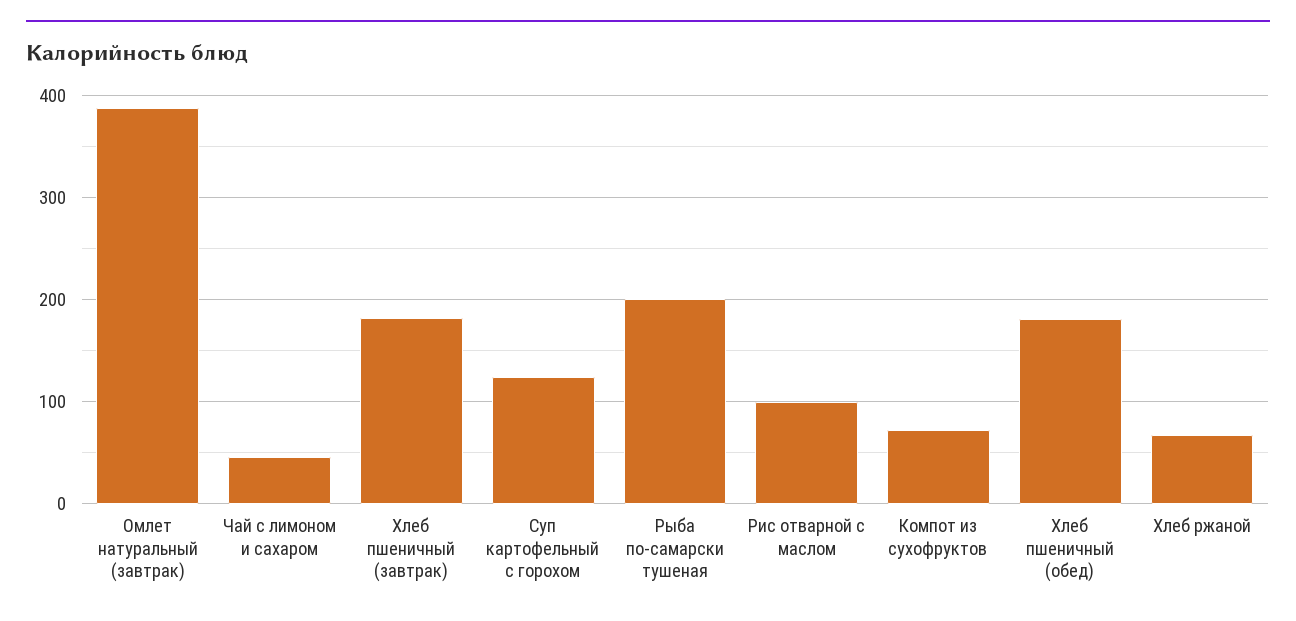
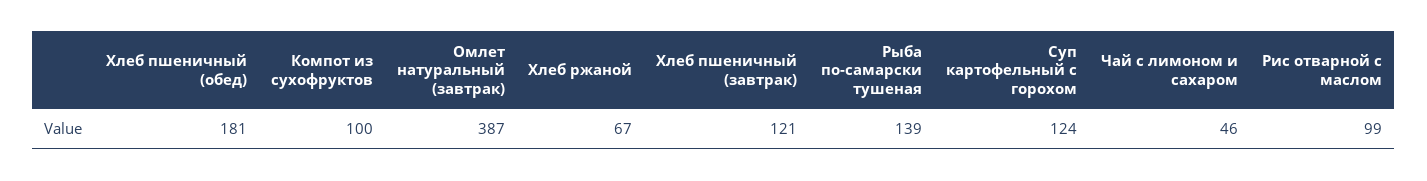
  {
    "Омлет натуральный (завтрак)": 387,
    "Чай с лимоном и сахаром": 46,
-   "Хлеб пшеничный (завтрак)": 180,
+   "Хлеб пшеничный (завтрак)": 121,
    "Суп картофельный с горохом": 124,
-   "Рыба по-самарски тушеная": 200,
+   "Рыба по-самарски тушеная": 139,
    "Рис отварной с маслом": 99,
-   "Компот из сухофруктов": 70,
+   "Компот из сухофруктов": 100,
    "Хлеб пшеничный (обед)": 181,
    "Хлеб ржаной": 67
  }

